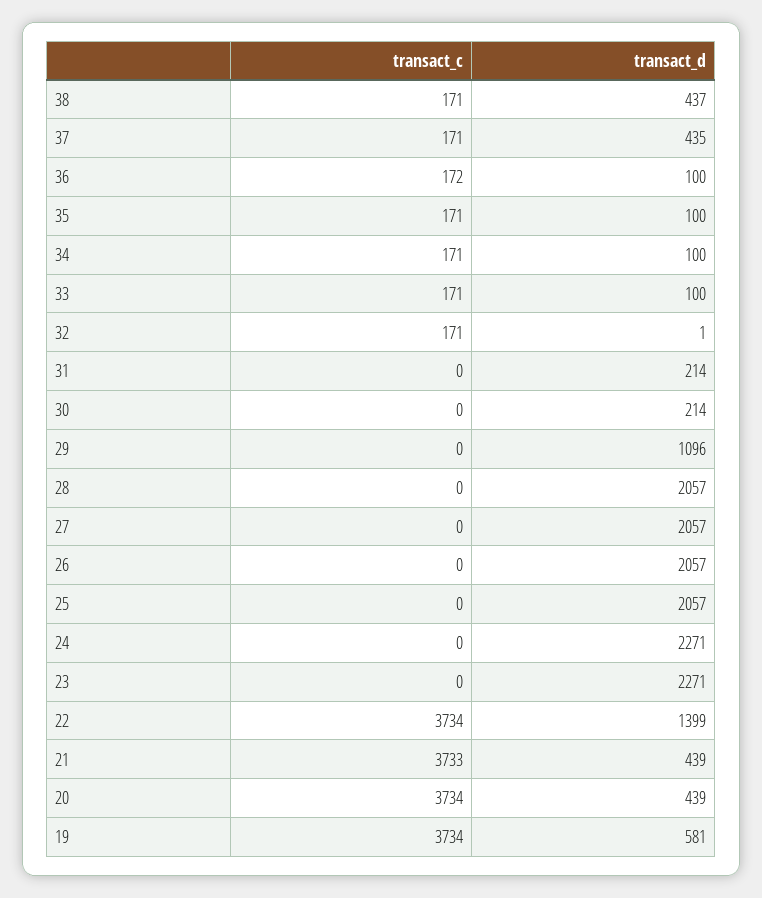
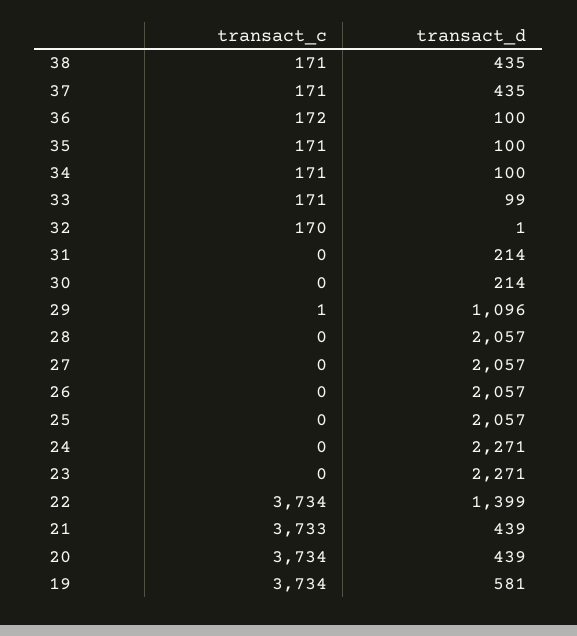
  {
    "transact_c": {
      "38": 171,
      "37": 171,
      "36": 172,
      "35": 171,
      "34": 171,
      "33": 171,
-     "32": 171,
+     "32": 170,
      "31": 0,
      "30": 0,
-     "29": 0,
+     "29": 1,
      "28": 0,
      "27": 0,
      "26": 0,
      "25": 0,
      "24": 0,
      "23": 0,
      "22": 3734,
      "21": 3733,
      "20": 3734,
      "19": 3734
    },
    "transact_d": {
-     "38": 437,
+     "38": 435,
      "37": 435,
      "36": 100,
      "35": 100,
      "34": 100,
-     "33": 100,
+     "33": 99,
      "32": 1,
      "31": 214,
      "30": 214,
      "29": 1096,
      "28": 2057,
      "27": 2057,
      "26": 2057,
      "25": 2057,
      "24": 2271,
      "23": 2271,
      "22": 1399,
      "21": 439,
      "20": 439,
      "19": 581
    }
  }

